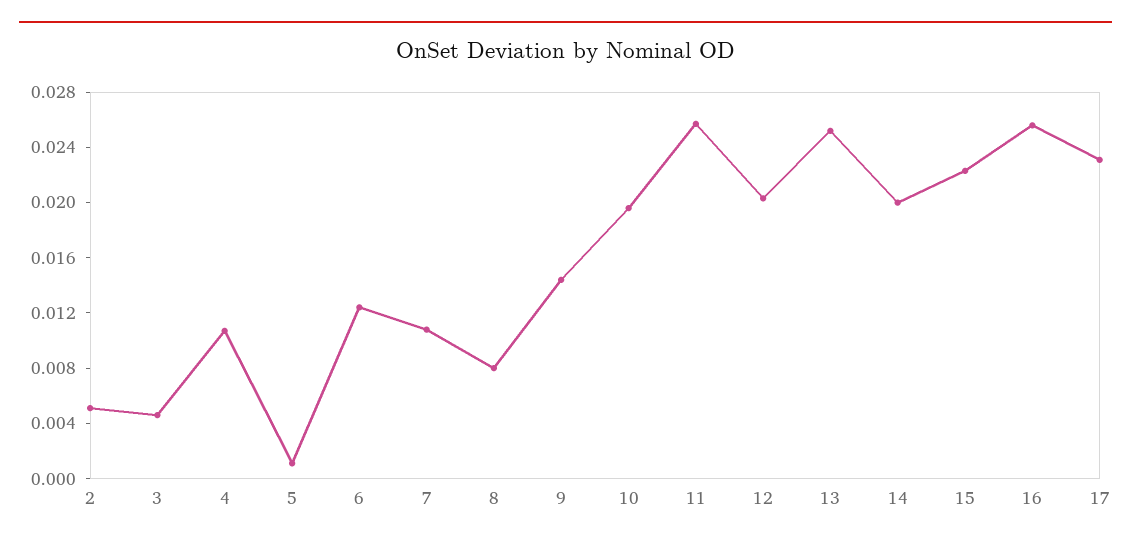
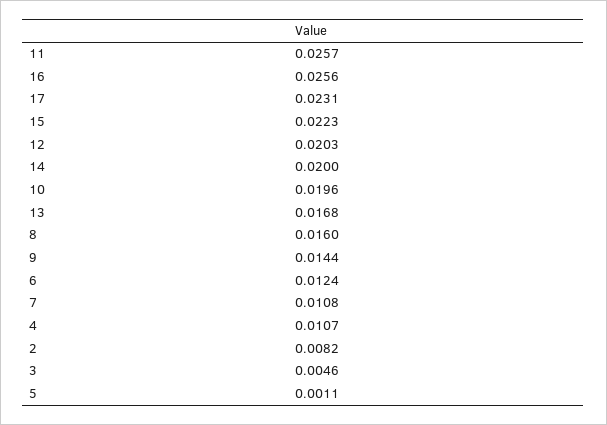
  {
-   "2": 0.005,
+   "2": 0.0082,
    "3": 0.0046,
    "4": 0.0107,
    "5": 0.0011,
    "6": 0.0124,
    "7": 0.0108,
-   "8": 0.008,
+   "8": 0.016,
    "9": 0.0144,
    "10": 0.0196,
    "11": 0.0257,
    "12": 0.0203,
-   "13": 0.025,
+   "13": 0.0168,
    "14": 0.02,
    "15": 0.0223,
    "16": 0.0256,
    "17": 0.0231
  }

